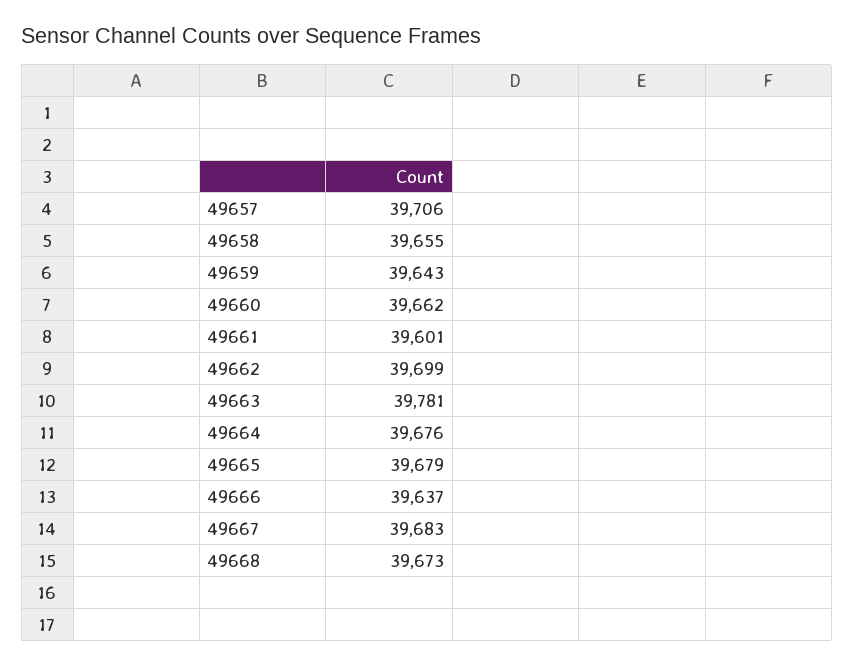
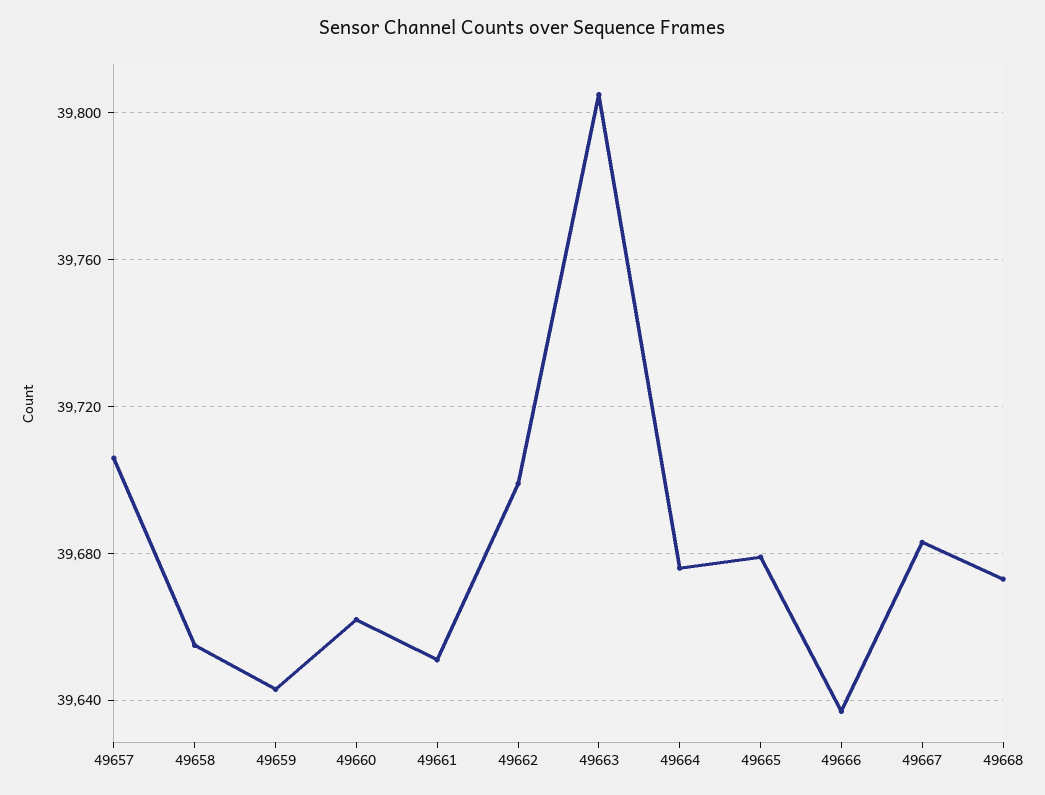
  {
    "49657": 39706,
    "49658": 39655,
    "49659": 39643,
    "49660": 39662,
-   "49661": 39601,
+   "49661": 39650,
    "49662": 39699,
-   "49663": 39781,
+   "49663": 39805,
    "49664": 39676,
    "49665": 39679,
    "49666": 39637,
    "49667": 39683,
    "49668": 39673
  }

